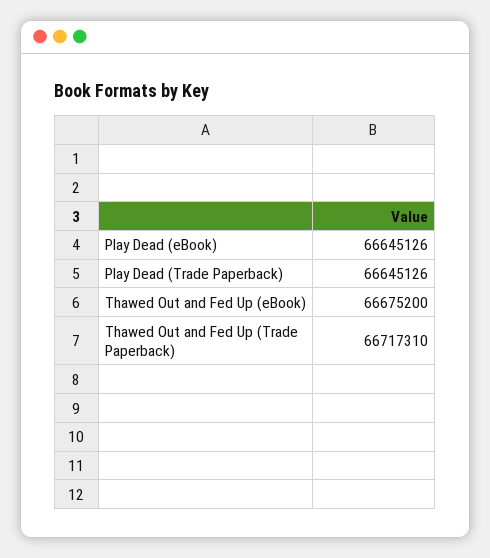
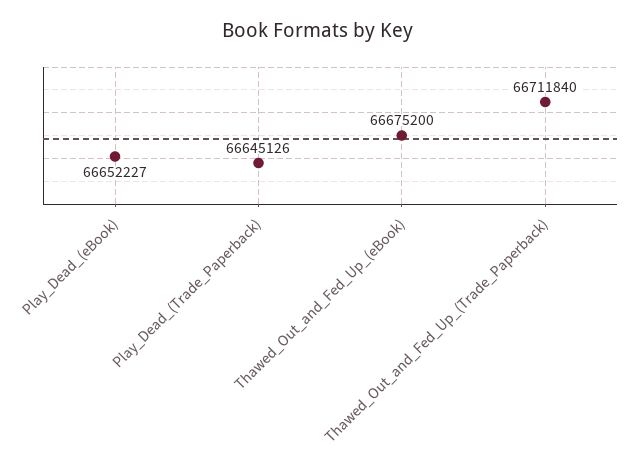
  {
-   "Play Dead (eBook)": 66645126,
+   "Play Dead (eBook)": 66652227,
    "Play Dead (Trade Paperback)": 66645126,
    "Thawed Out and Fed Up (eBook)": 66675200,
-   "Thawed Out and Fed Up (Trade Paperback)": 66717310
+   "Thawed Out and Fed Up (Trade Paperback)": 66711840
  }

